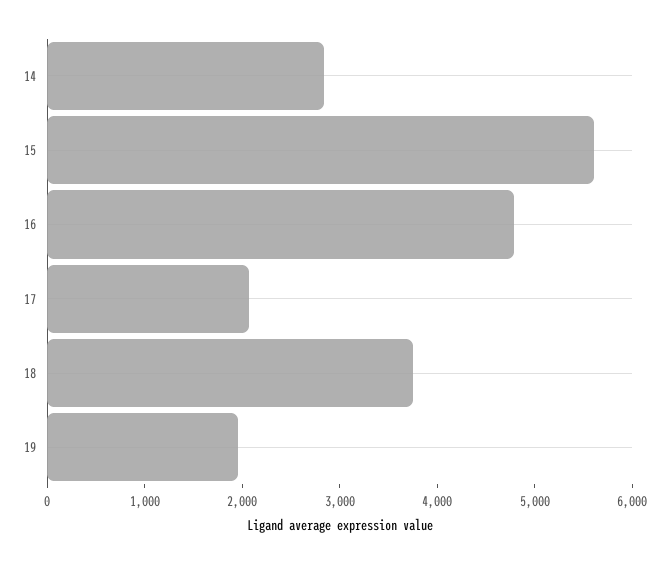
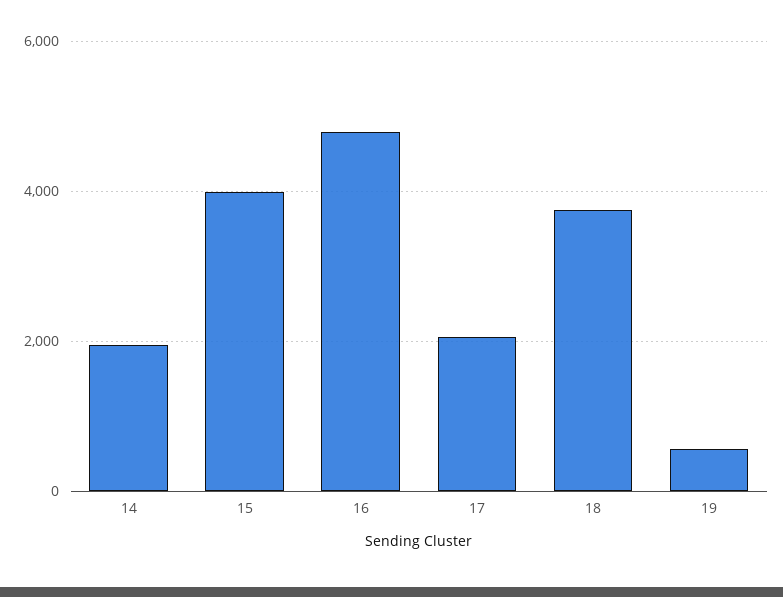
  {
-   "14": 2800,
+   "14": 2000,
-   "15": 5600,
+   "15": 4000,
    "16": 4800,
    "17": 2000,
    "18": 3800,
-   "19": 2000
+   "19": 600
  }

